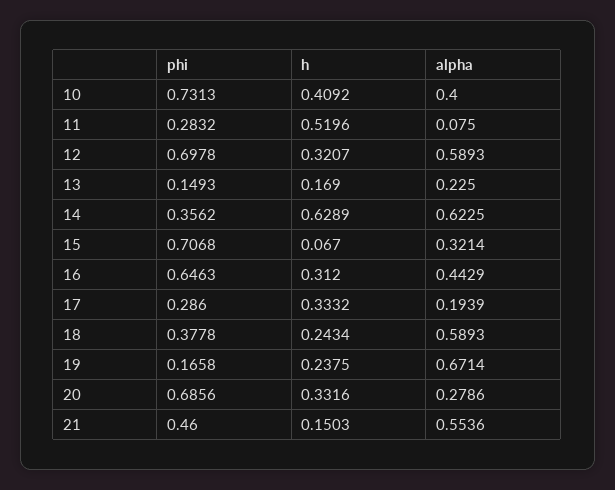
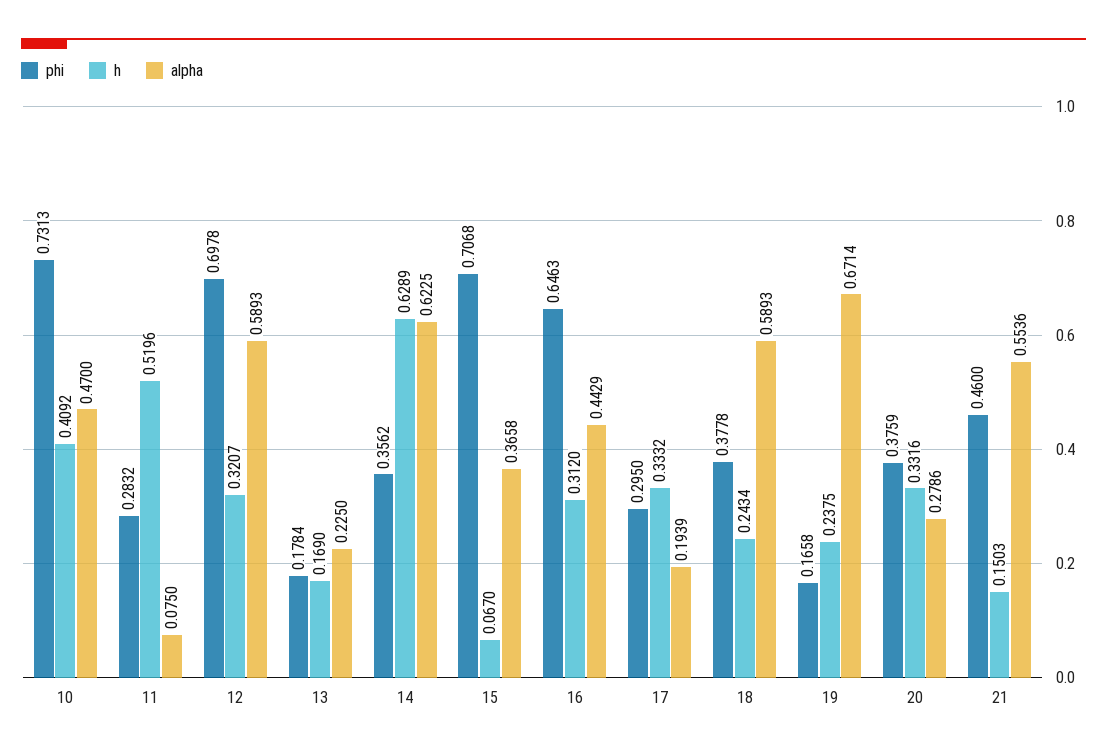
  {
    "phi": {
      "10": 0.7313,
      "11": 0.2832,
      "12": 0.6978,
-     "13": 0.1493,
+     "13": 0.1784,
      "14": 0.3562,
      "15": 0.7068,
      "16": 0.6463,
-     "17": 0.286,
+     "17": 0.295,
      "18": 0.3778,
      "19": 0.1658,
-     "20": 0.6856,
+     "20": 0.3759,
      "21": 0.46
    },
    "h": {
      "10": 0.4092,
      "11": 0.5196,
      "12": 0.3207,
      "13": 0.169,
      "14": 0.6289,
      "15": 0.067,
      "16": 0.312,
      "17": 0.3332,
      "18": 0.2434,
      "19": 0.2375,
      "20": 0.3316,
      "21": 0.1503
    },
    "alpha": {
-     "10": 0.4,
+     "10": 0.47,
      "11": 0.075,
      "12": 0.5893,
      "13": 0.225,
      "14": 0.6225,
-     "15": 0.3214,
+     "15": 0.3658,
      "16": 0.4429,
      "17": 0.1939,
      "18": 0.5893,
      "19": 0.6714,
      "20": 0.2786,
      "21": 0.5536
    }
  }

